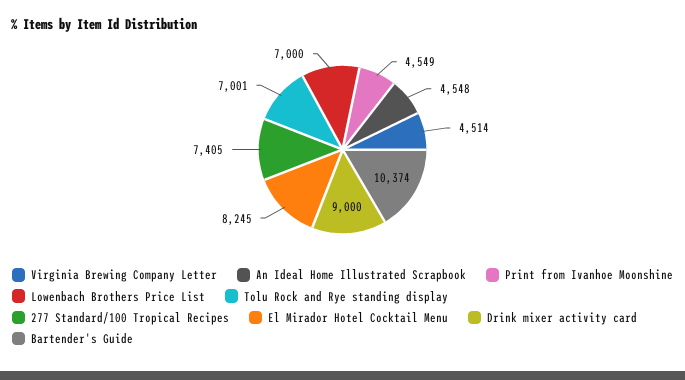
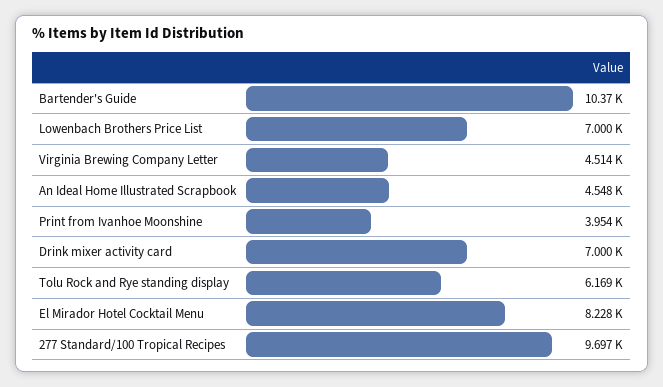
  {
    "Virginia Brewing Company Letter": 4514,
    "An Ideal Home Illustrated Scrapbook": 4548,
-   "Print from Ivanhoe Moonshine": 4549,
+   "Print from Ivanhoe Moonshine": 3954,
    "Lowenbach Brothers Price List": 7000,
-   "Tolu Rock and Rye standing display": 7001,
+   "Tolu Rock and Rye standing display": 6169,
-   "277 Standard/100 Tropical Recipes": 7405,
+   "277 Standard/100 Tropical Recipes": 9697,
-   "El Mirador Hotel Cocktail Menu": 8245,
+   "El Mirador Hotel Cocktail Menu": 8228,
-   "Drink mixer activity card": 9000,
+   "Drink mixer activity card": 7000,
    "Bartender's Guide": 10374
  }

